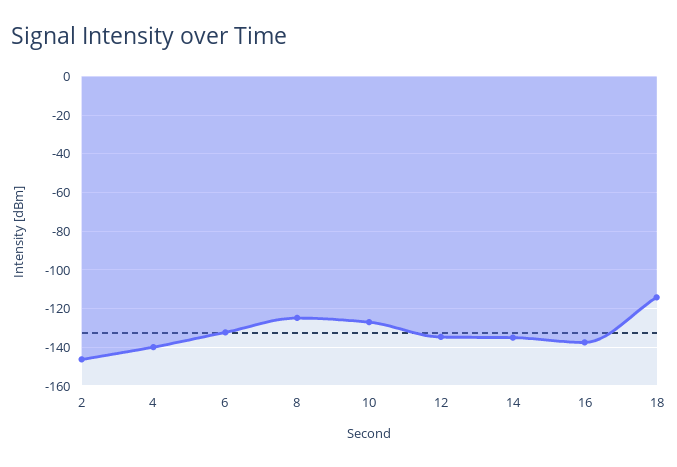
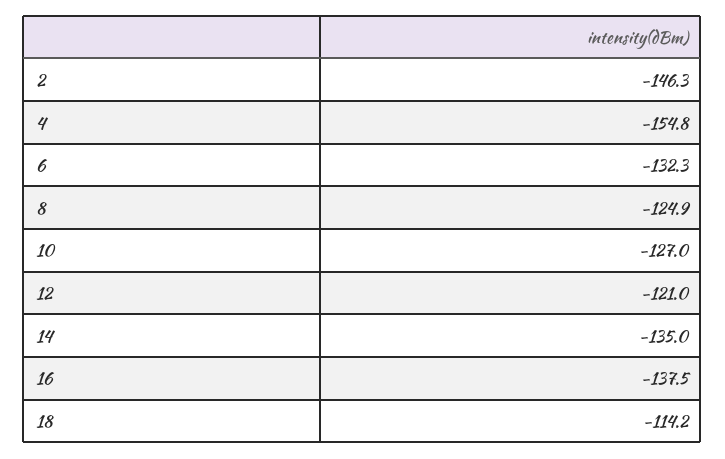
  {
    "2": -146.3,
-   "4": -140,
+   "4": -154.8,
    "6": -132.3,
    "8": -124.9,
    "10": -127,
-   "12": -135,
+   "12": -121,
    "14": -135,
    "16": -137.5,
    "18": -114.2
  }

